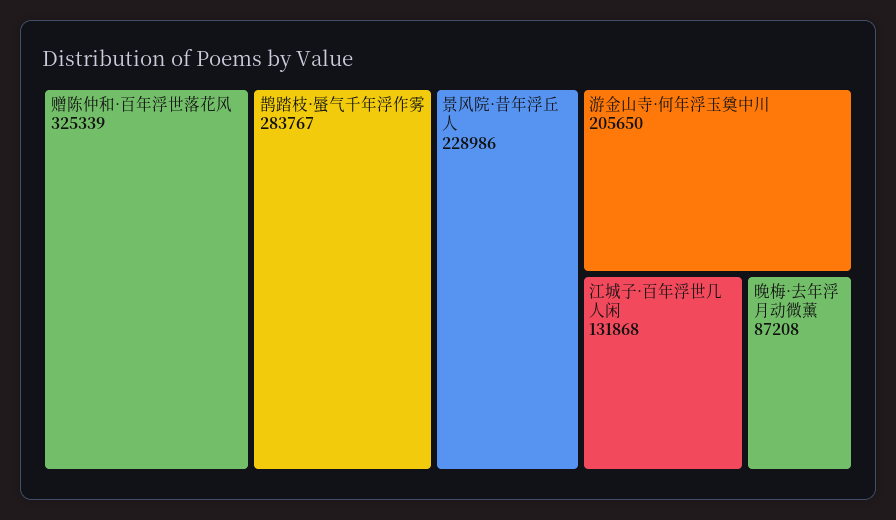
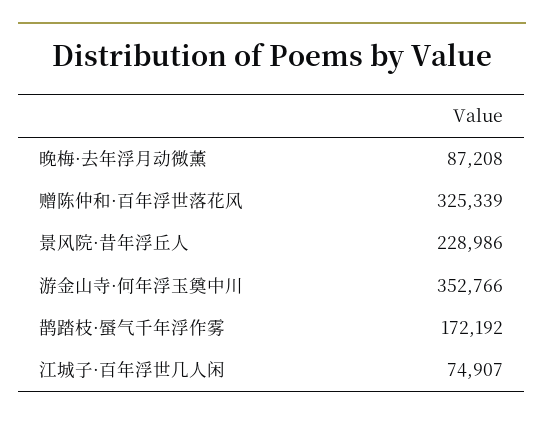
  {
    "赠陈仲和·百年浮世落花风": 325339,
-   "鹊踏枝·蜃气千年浮作雾": 283767,
+   "鹊踏枝·蜃气千年浮作雾": 172192,
    "景风院·昔年浮丘人": 228986,
-   "游金山寺·何年浮玉奠中川": 205650,
+   "游金山寺·何年浮玉奠中川": 352766,
-   "江城子·百年浮世几人闲": 131868,
+   "江城子·百年浮世几人闲": 74907,
    "晚梅·去年浮月动微薰": 87208
  }

